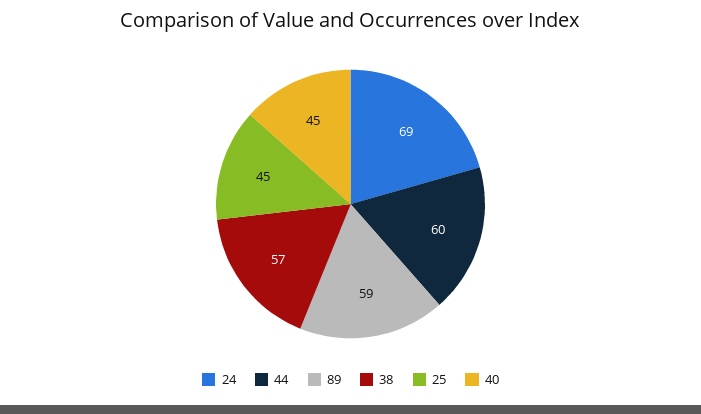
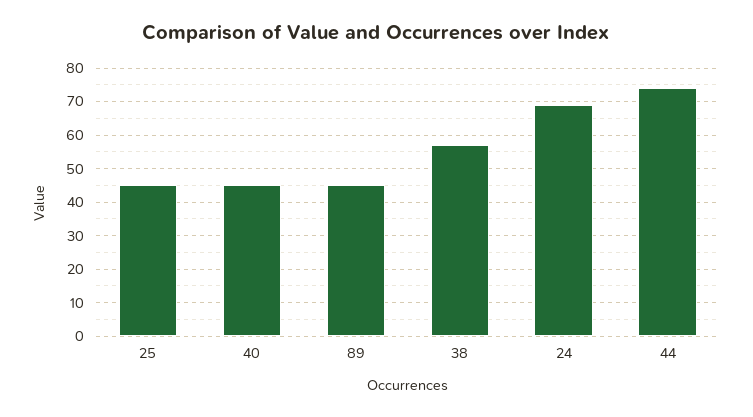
  {
    "24": 69,
-   "44": 60,
+   "44": 75,
-   "89": 59,
+   "89": 45,
    "38": 57,
    "25": 45,
    "40": 45
  }

